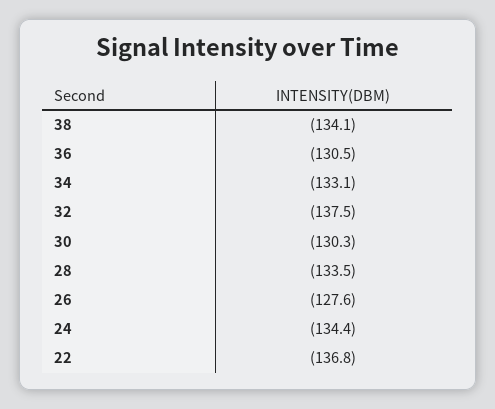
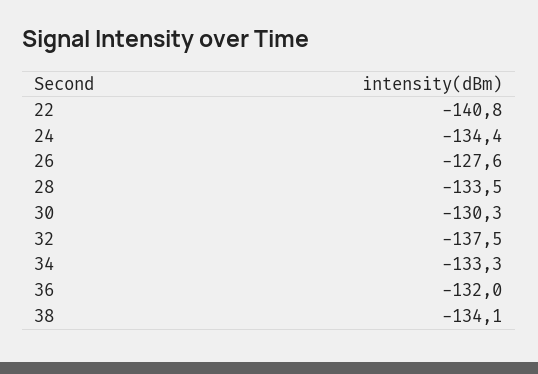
  {
    "38": -134.1,
-   "36": -130.5,
+   "36": -132,
-   "34": -133.1,
+   "34": -133.3,
    "32": -137.5,
    "30": -130.3,
    "28": -133.5,
    "26": -127.6,
    "24": -134.4,
-   "22": -136.8
+   "22": -140.8
  }

